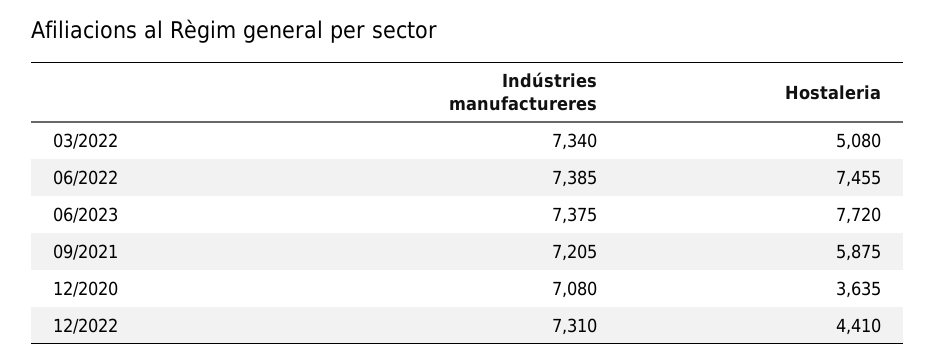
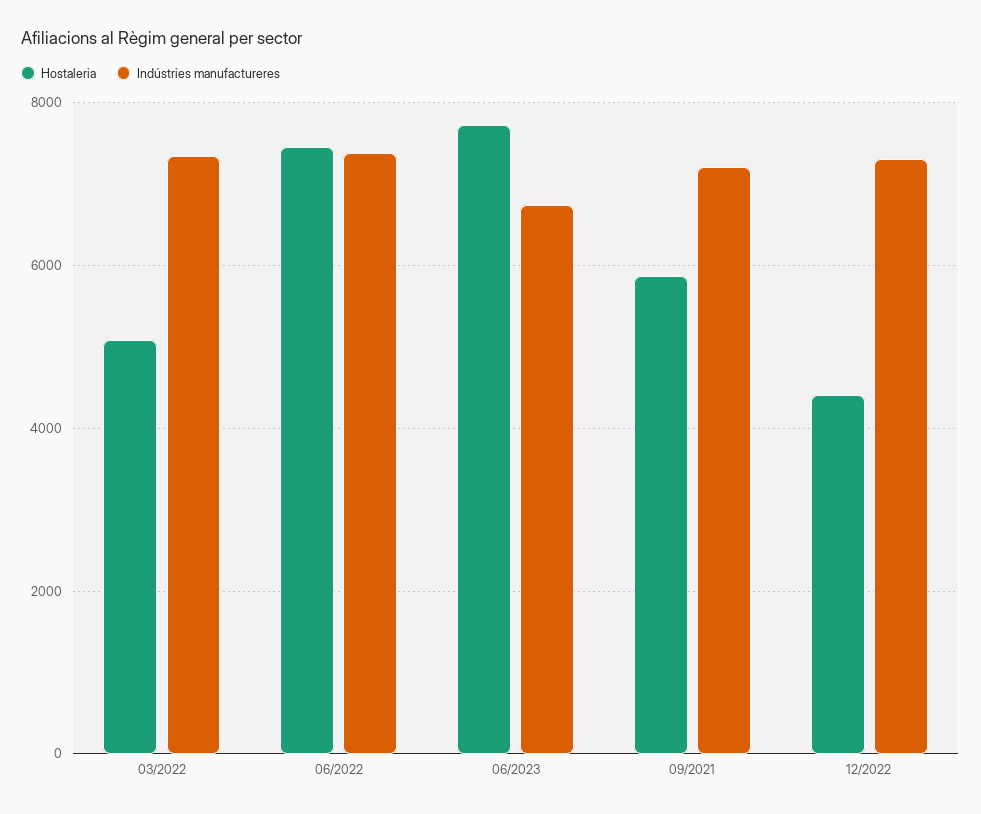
  {
    "Indústries manufactureres": {
      "03/2022": 7340,
      "06/2022": 7385,
-     "06/2023": 7375,
+     "06/2023": 6800,
      "09/2021": 7205,
-     "12/2020": 7080,
      "12/2022": 7310
    },
    "Hostaleria": {
      "03/2022": 5080,
      "06/2022": 7455,
      "06/2023": 7720,
      "09/2021": 5875,
-     "12/2020": 3635,
      "12/2022": 4410
    }
  }

